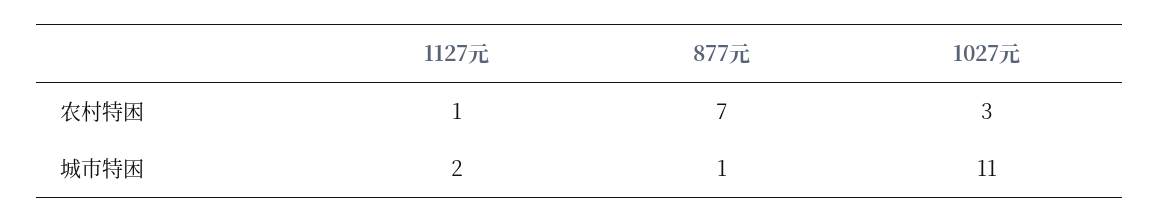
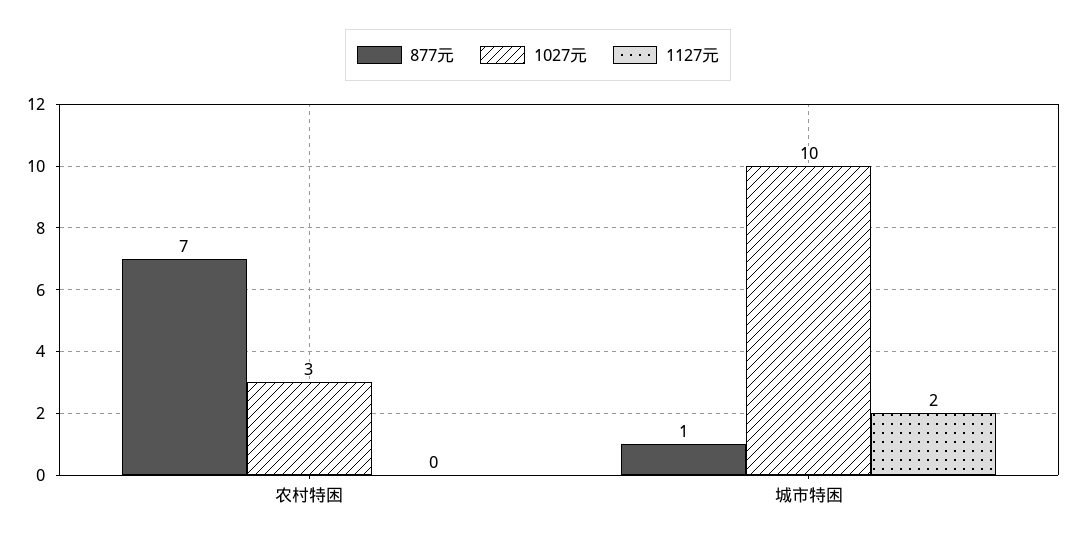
  {
    "1127元": {
-     "农村特困": 1,
+     "农村特困": 0,
      "城市特困": 2
    },
    "877元": {
      "农村特困": 7,
      "城市特困": 1
    },
    "1027元": {
      "农村特困": 3,
-     "城市特困": 11
+     "城市特困": 10
    }
  }

